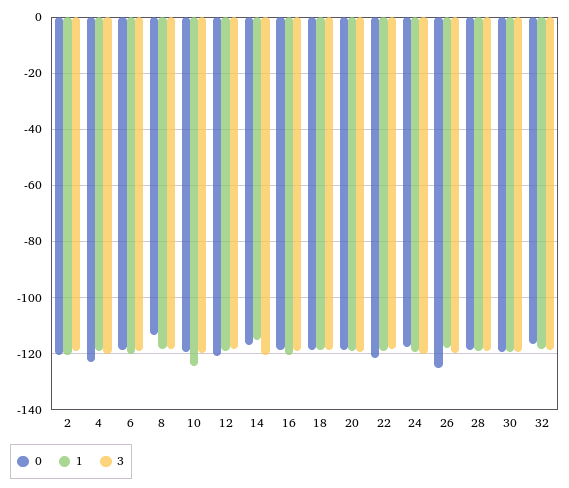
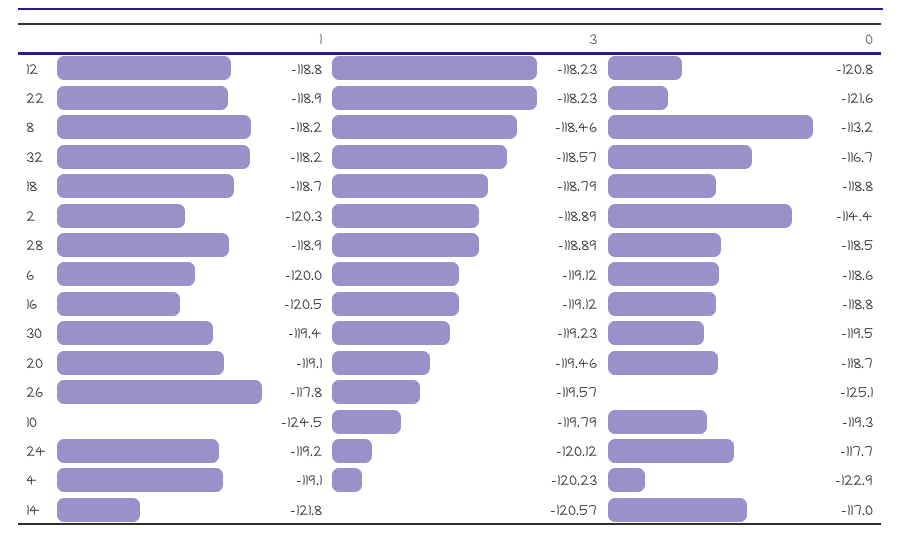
  {
    "0": {
-     "2": -120,
+     "2": -114.4,
      "4": -122.9,
      "6": -118.6,
      "8": -113.2,
      "10": -119.3,
      "12": -120.8,
      "14": -117,
      "16": -118.8,
      "18": -118.8,
      "20": -118.7,
      "22": -121.6,
      "24": -117.7,
      "26": -125.1,
      "28": -118.5,
      "30": -119.5,
      "32": -116.7
    },
    "1": {
      "2": -120.3,
      "4": -119.1,
      "6": -120,
      "8": -118.2,
      "10": -124.5,
      "12": -118.8,
-     "14": -115,
+     "14": -121.8,
      "16": -120.5,
      "18": -118.7,
      "20": -119.1,
      "22": -118.9,
      "24": -119.2,
      "26": -117.8,
      "28": -118.9,
      "30": -119.4,
      "32": -118.2
    },
    "3": {
      "2": -118.89,
      "4": -120.23,
      "6": -119.12,
      "8": -118.46,
      "10": -119.79,
      "12": -118.23,
      "14": -120.57,
      "16": -119.12,
      "18": -118.79,
      "20": -119.46,
      "22": -118.23,
      "24": -120.12,
      "26": -119.57,
      "28": -118.89,
      "30": -119.23,
      "32": -118.57
    }
  }

